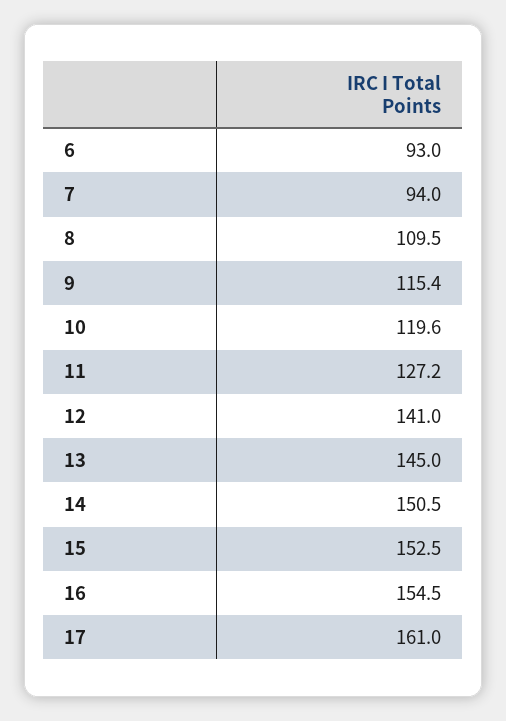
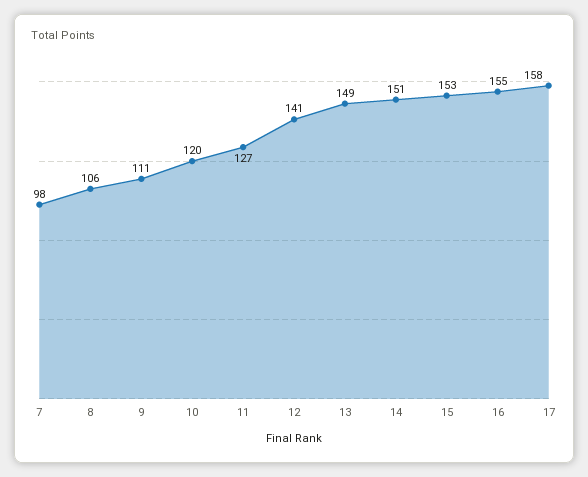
  {
-   "6": 93,
-   "7": 94,
+   "7": 98,
-   "8": 109.5,
+   "8": 106,
-   "9": 115.4,
+   "9": 111,
    "10": 119.6,
    "11": 127.2,
    "12": 141,
-   "13": 145,
+   "13": 149,
    "14": 150.5,
    "15": 152.5,
    "16": 154.5,
-   "17": 161
+   "17": 158
  }

